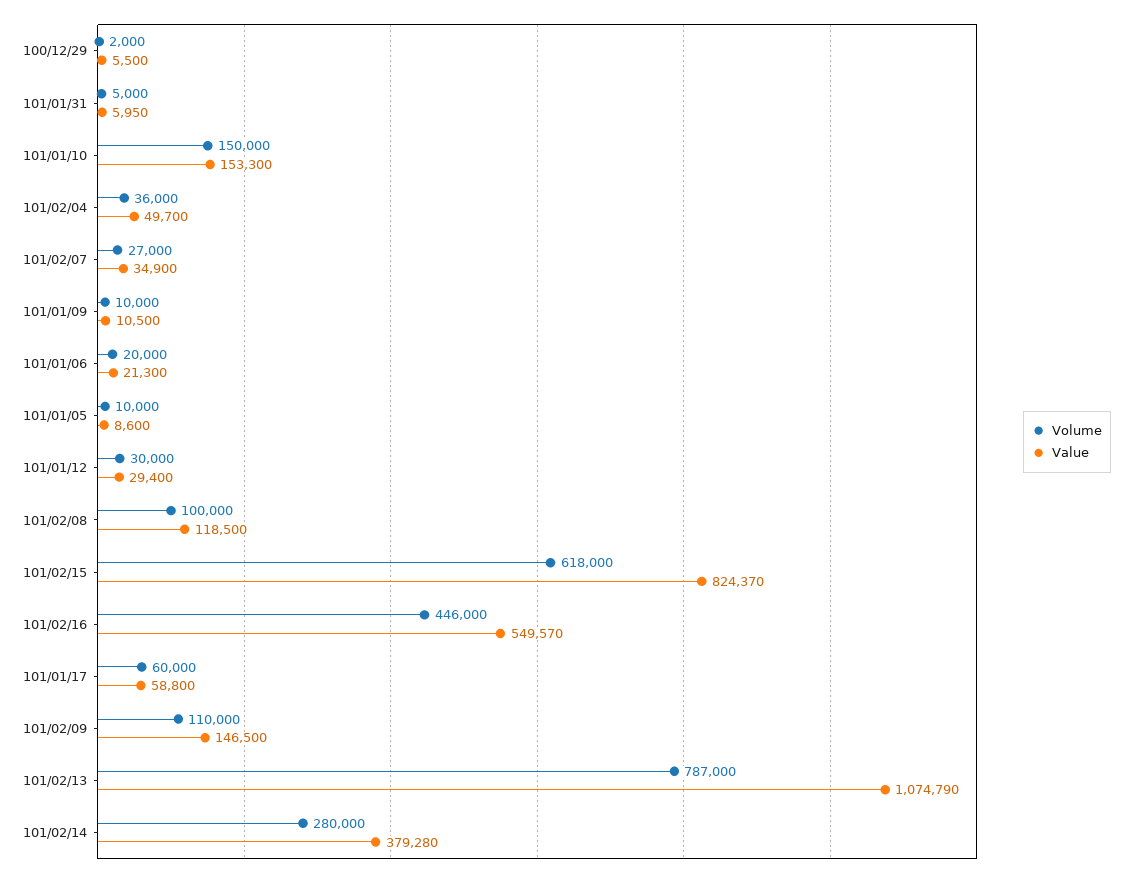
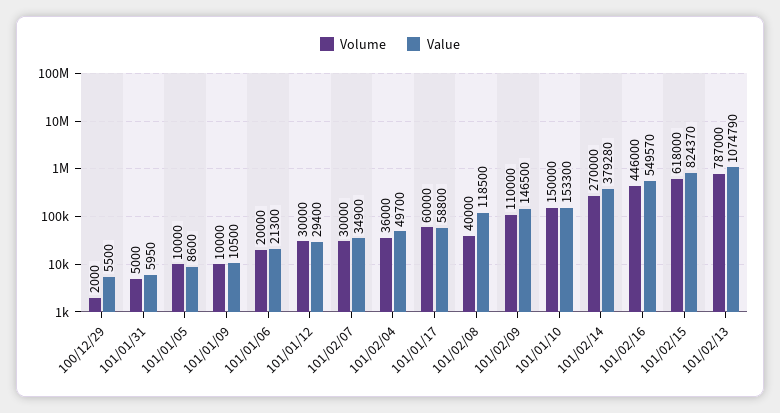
  {
    "Volume": {
      "100/12/29": 2000,
      "101/01/31": 5000,
      "101/01/10": 150000,
      "101/02/04": 36000,
-     "101/02/07": 27000,
+     "101/02/07": 30000,
      "101/01/09": 10000,
      "101/01/06": 20000,
      "101/01/05": 10000,
      "101/01/12": 30000,
-     "101/02/08": 100000,
+     "101/02/08": 40000,
      "101/02/15": 618000,
      "101/02/16": 446000,
      "101/01/17": 60000,
      "101/02/09": 110000,
      "101/02/13": 787000,
-     "101/02/14": 280000
+     "101/02/14": 270000
    },
    "Value": {
      "100/12/29": 5500,
      "101/01/31": 5950,
      "101/01/10": 153300,
      "101/02/04": 49700,
      "101/02/07": 34900,
      "101/01/09": 10500,
      "101/01/06": 21300,
      "101/01/05": 8600,
      "101/01/12": 29400,
      "101/02/08": 118500,
      "101/02/15": 824370,
      "101/02/16": 549570,
      "101/01/17": 58800,
      "101/02/09": 146500,
      "101/02/13": 1074790,
      "101/02/14": 379280
    }
  }

